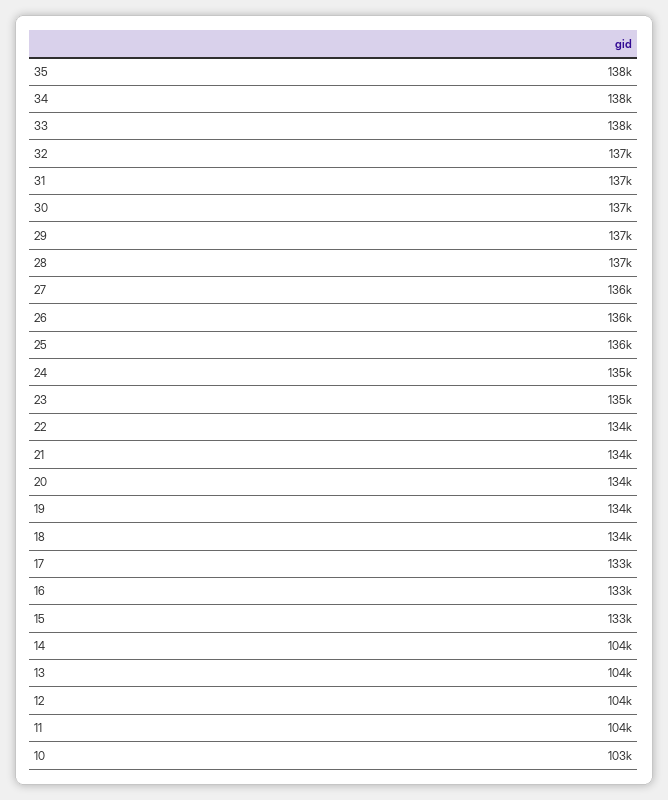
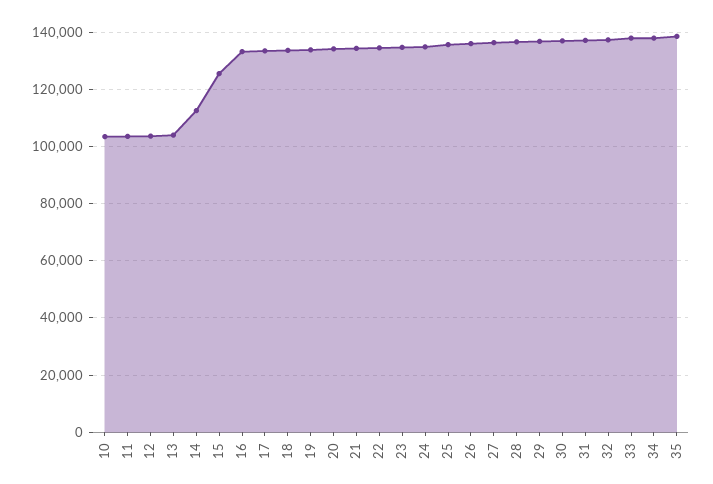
  {
    "35": 138000,
    "34": 138000,
    "33": 138000,
    "32": 137000,
    "31": 137000,
    "30": 137000,
    "29": 137000,
    "28": 137000,
    "27": 136000,
    "26": 136000,
    "25": 136000,
    "24": 135000,
    "23": 135000,
    "22": 134000,
    "21": 134000,
    "20": 134000,
    "19": 134000,
    "18": 134000,
    "17": 133000,
    "16": 133000,
-   "15": 133000,
+   "15": 125000,
-   "14": 104000,
+   "14": 112500,
    "13": 104000,
    "12": 104000,
    "11": 104000,
    "10": 103000
  }

